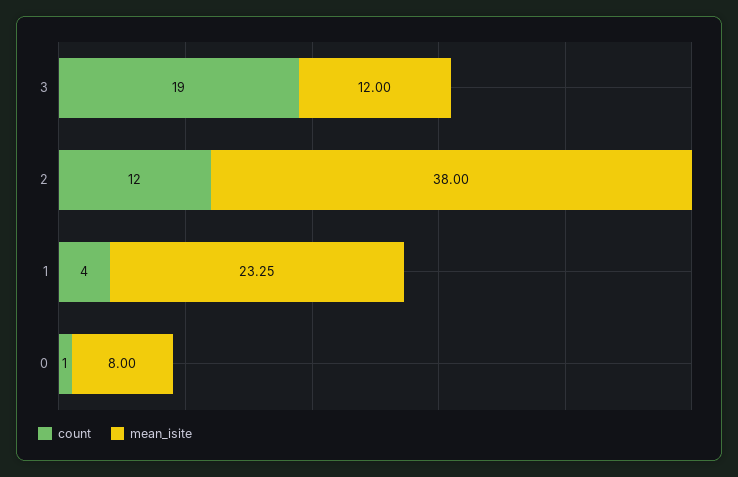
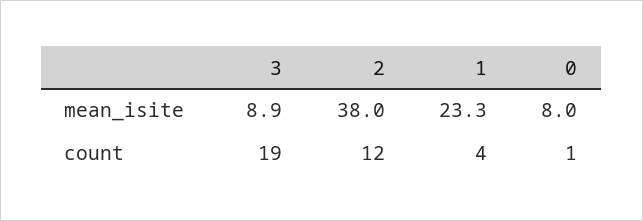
  {
    "count": {
      "3": 19,
      "2": 12,
      "1": 4,
      "0": 1
    },
    "mean_isite": {
-     "3": 12,
+     "3": 8.9,
      "2": 38,
      "1": 23.25,
      "0": 8
    }
  }

